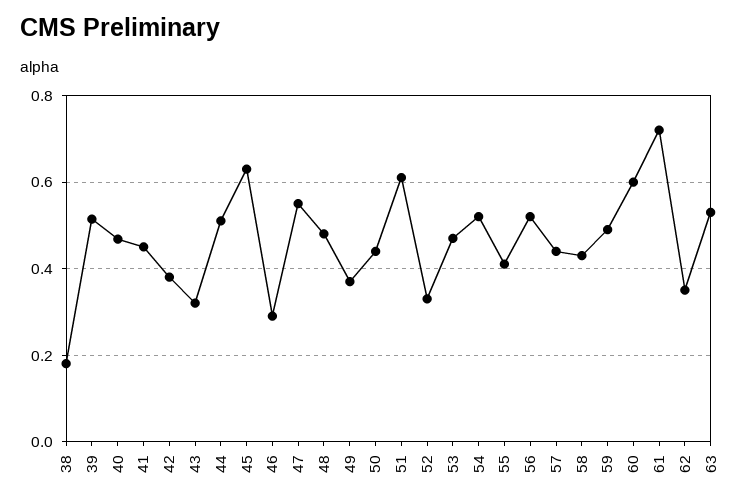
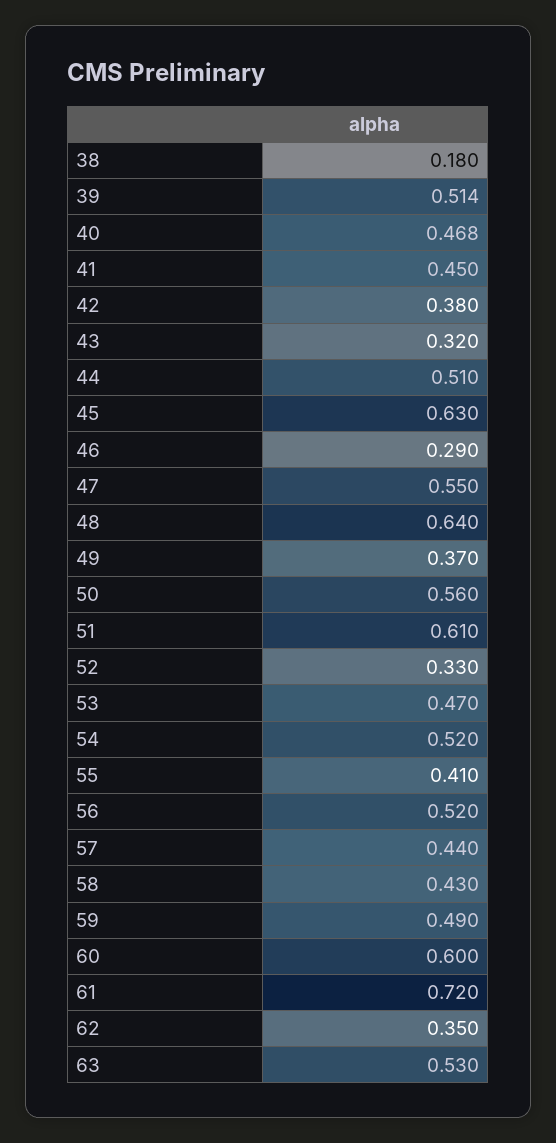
  {
    "38": 0.18,
    "39": 0.514,
    "40": 0.468,
    "41": 0.45,
    "42": 0.38,
    "43": 0.32,
    "44": 0.51,
    "45": 0.63,
    "46": 0.29,
    "47": 0.55,
-   "48": 0.48,
+   "48": 0.64,
    "49": 0.37,
-   "50": 0.44,
+   "50": 0.56,
    "51": 0.61,
    "52": 0.33,
    "53": 0.47,
    "54": 0.52,
    "55": 0.41,
    "56": 0.52,
    "57": 0.44,
    "58": 0.43,
    "59": 0.49,
    "60": 0.6,
    "61": 0.72,
    "62": 0.35,
    "63": 0.53
  }

